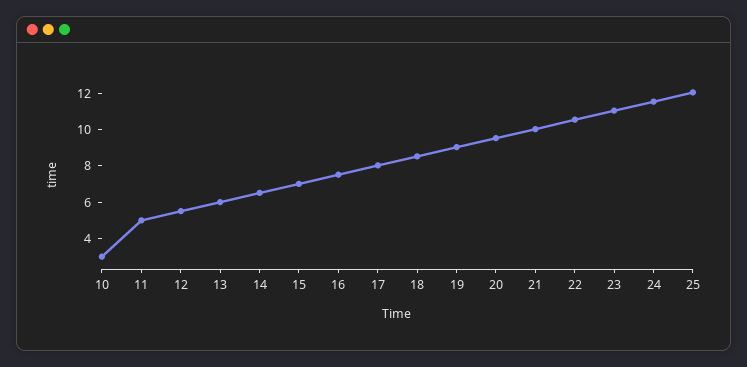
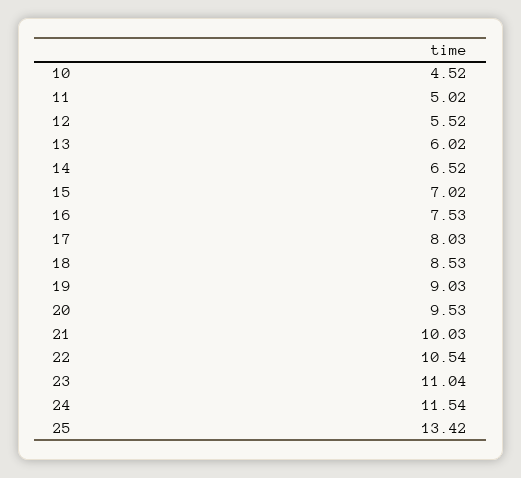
  {
-   "10": 3,
+   "10": 4.52,
    "11": 5.02,
    "12": 5.52,
    "13": 6.02,
    "14": 6.52,
    "15": 7.02,
    "16": 7.53,
    "17": 8.03,
    "18": 8.53,
    "19": 9.03,
    "20": 9.53,
    "21": 10.03,
    "22": 10.54,
    "23": 11.04,
    "24": 11.54,
-   "25": 12
+   "25": 13.42
  }

